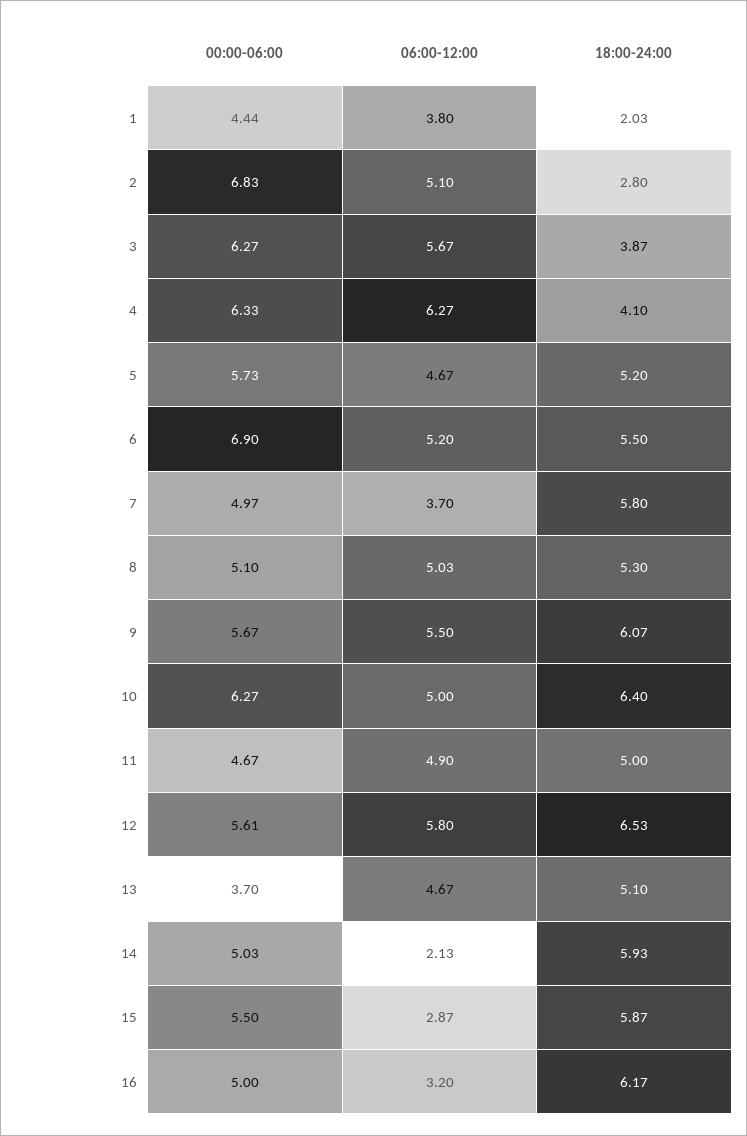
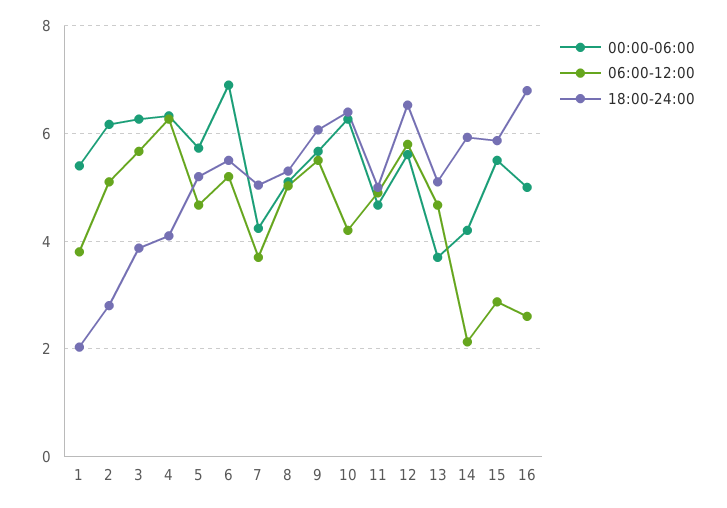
  {
    "00:00-06:00": {
-     "1": 4.44,
+     "1": 5.4,
-     "2": 6.83,
+     "2": 6.2,
      "3": 6.27,
      "4": 6.33,
      "5": 5.73,
      "6": 6.9,
-     "7": 4.97,
+     "7": 4.2,
      "8": 5.1,
      "9": 5.67,
      "10": 6.27,
      "11": 4.67,
      "12": 5.61,
      "13": 3.7,
-     "14": 5.03,
+     "14": 4.2,
      "15": 5.5,
      "16": 5
    },
    "06:00-12:00": {
      "1": 3.8,
      "2": 5.1,
      "3": 5.67,
      "4": 6.27,
      "5": 4.67,
      "6": 5.2,
      "7": 3.7,
      "8": 5.03,
      "9": 5.5,
-     "10": 5,
+     "10": 4.2,
      "11": 4.9,
      "12": 5.8,
      "13": 4.67,
      "14": 2.13,
      "15": 2.87,
-     "16": 3.2
+     "16": 2.6
    },
    "18:00-24:00": {
      "1": 2.03,
      "2": 2.8,
      "3": 3.87,
      "4": 4.1,
      "5": 5.2,
      "6": 5.5,
-     "7": 5.8,
+     "7": 5,
      "8": 5.3,
      "9": 6.07,
      "10": 6.4,
      "11": 5,
      "12": 6.53,
      "13": 5.1,
      "14": 5.93,
      "15": 5.87,
-     "16": 6.17
+     "16": 6.8
    }
  }

